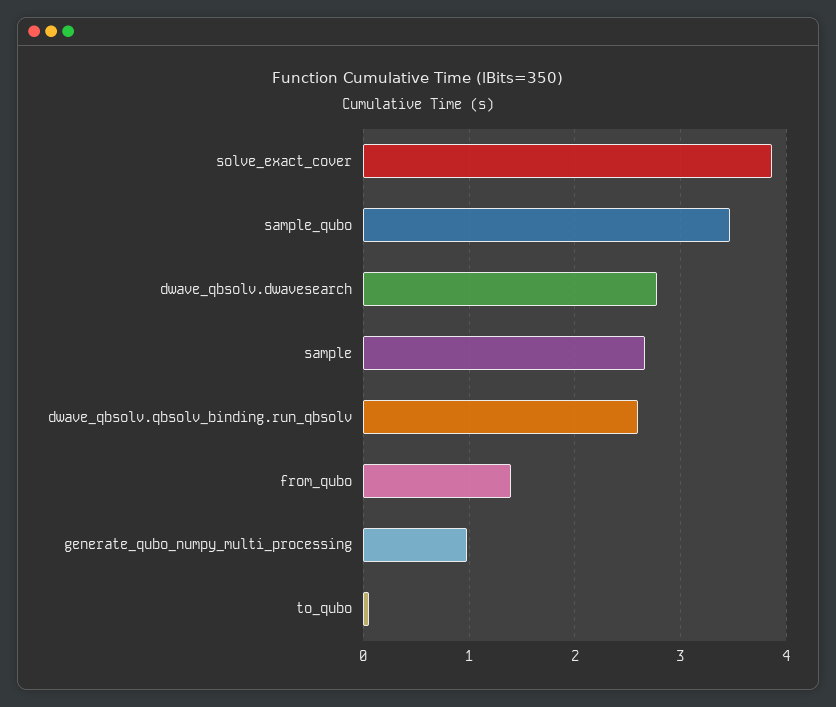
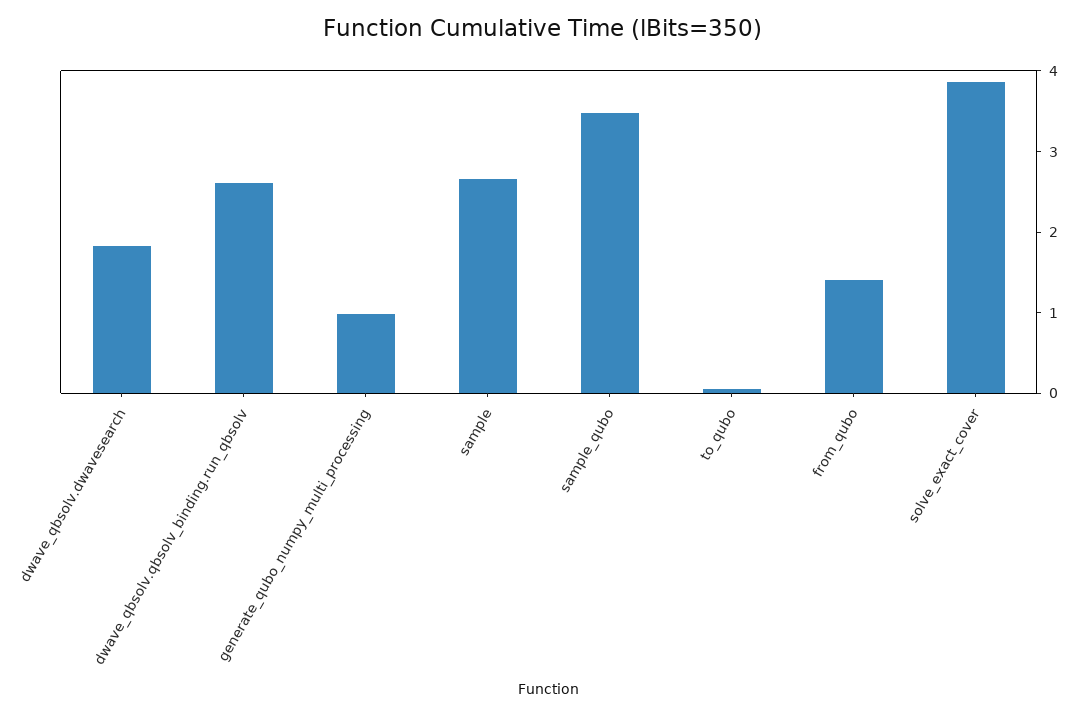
  {
    "solve_exact_cover": 3.9,
    "sample_qubo": 3.5,
-   "dwave_qbsolv.dwavesearch": 2.8,
+   "dwave_qbsolv.dwavesearch": 1.8,
    "sample": 2.7,
    "dwave_qbsolv.qbsolv_binding.run_qbsolv": 2.6,
    "from_qubo": 1.4,
    "generate_qubo_numpy_multi_processing": 1,
    "to_qubo": 0.1
  }

